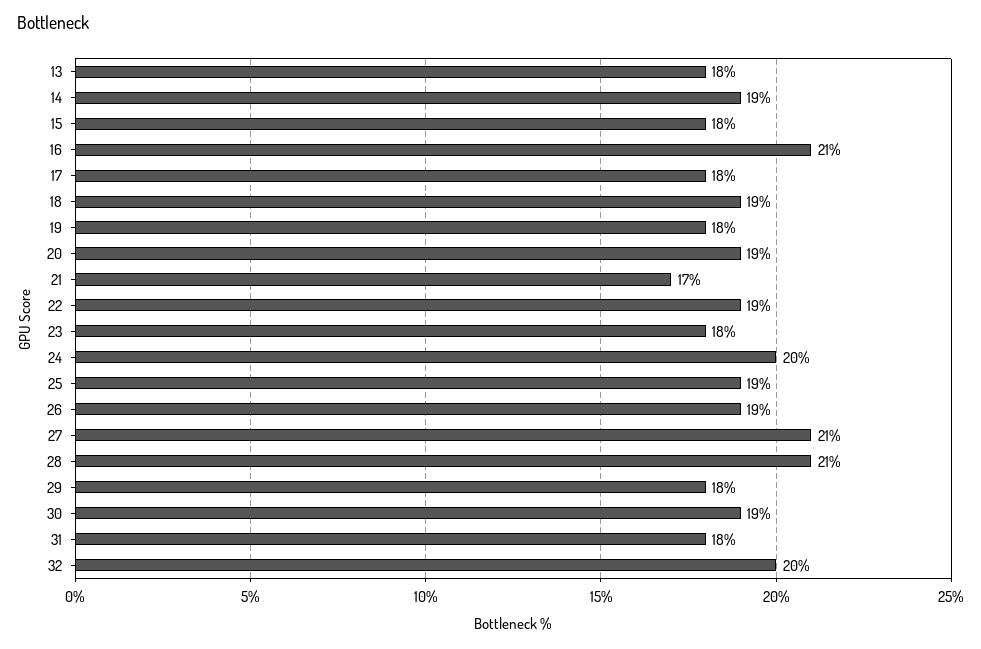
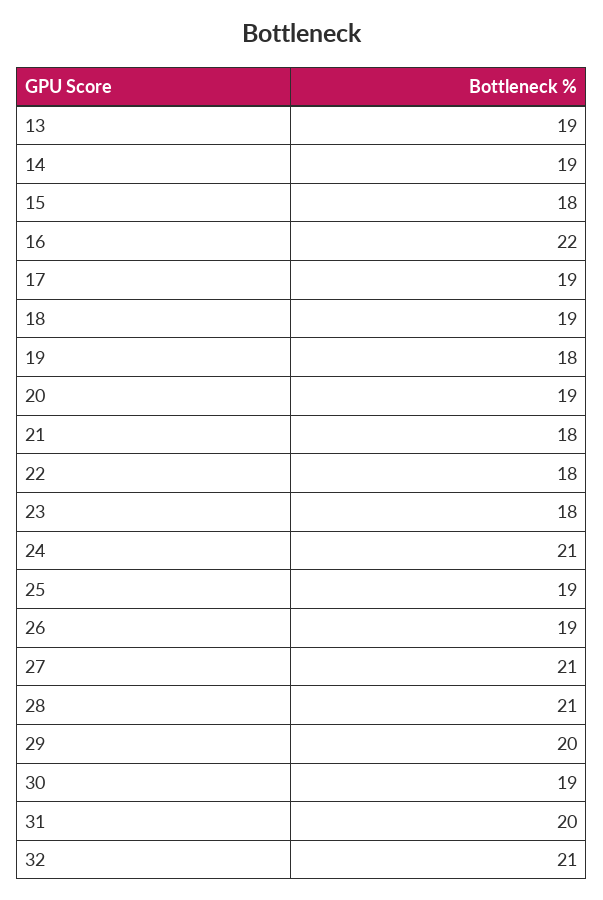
  {
-   "13": 18,
+   "13": 19,
    "14": 19,
    "15": 18,
-   "16": 21,
+   "16": 22,
-   "17": 18,
+   "17": 19,
    "18": 19,
    "19": 18,
    "20": 19,
-   "21": 17,
+   "21": 18,
-   "22": 19,
+   "22": 18,
    "23": 18,
-   "24": 20,
+   "24": 21,
    "25": 19,
    "26": 19,
    "27": 21,
    "28": 21,
-   "29": 18,
+   "29": 20,
    "30": 19,
-   "31": 18,
+   "31": 20,
-   "32": 20
+   "32": 21
  }

